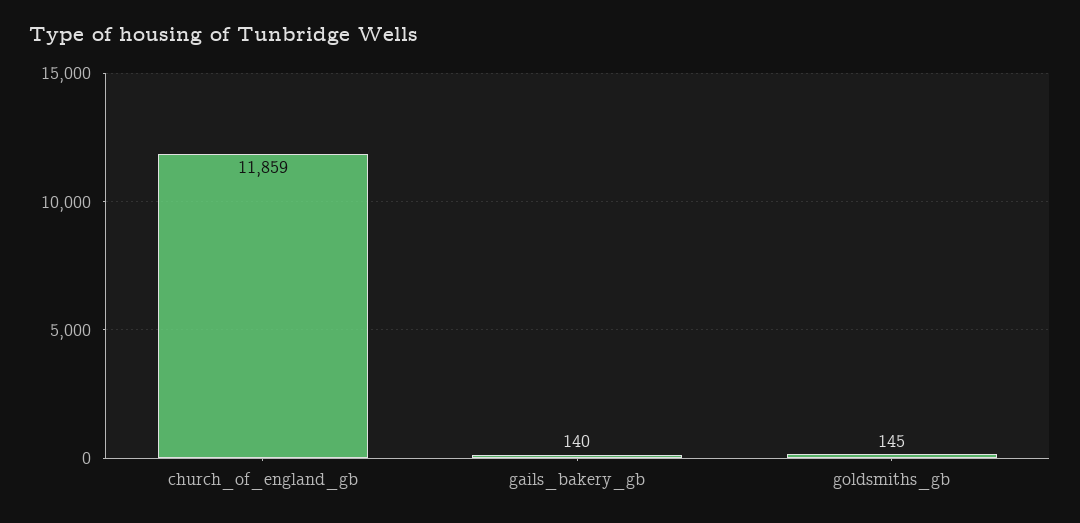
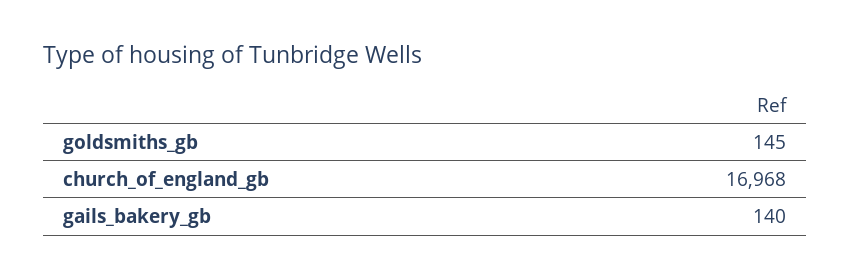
  {
-   "church_of_england_gb": 11859,
+   "church_of_england_gb": 16968,
    "gails_bakery_gb": 140,
    "goldsmiths_gb": 145
  }

